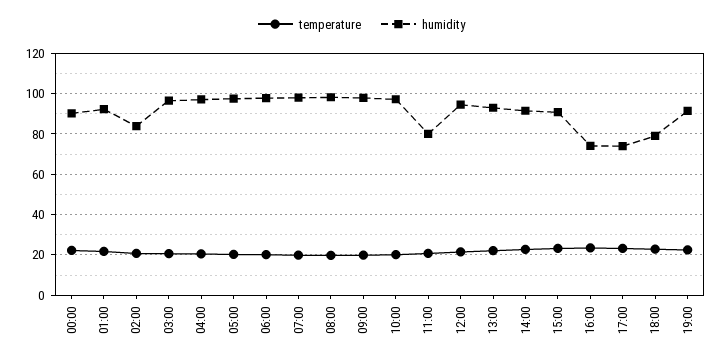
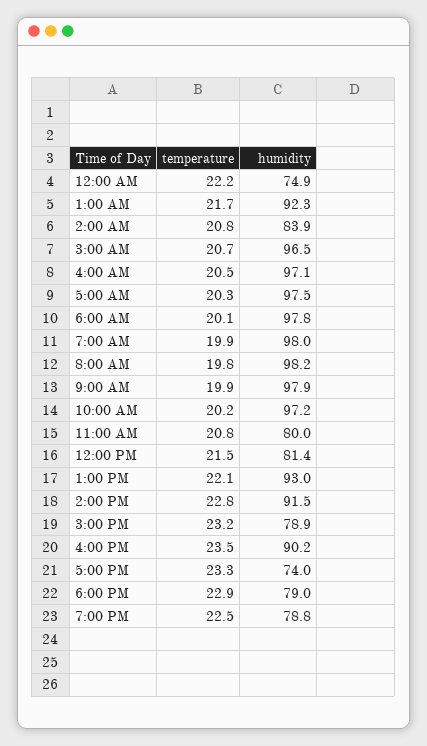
  {
    "temperature": {
      "00:00": 22.2,
      "01:00": 21.7,
      "02:00": 20.8,
      "03:00": 20.7,
      "04:00": 20.5,
      "05:00": 20.3,
      "06:00": 20.1,
      "07:00": 19.9,
      "08:00": 19.8,
      "09:00": 19.9,
      "10:00": 20.2,
      "11:00": 20.8,
      "12:00": 21.5,
      "13:00": 22.1,
      "14:00": 22.8,
      "15:00": 23.2,
      "16:00": 23.5,
      "17:00": 23.3,
      "18:00": 22.9,
      "19:00": 22.5
    },
    "humidity": {
-     "00:00": 90,
+     "00:00": 74.9,
      "01:00": 92.3,
      "02:00": 83.9,
      "03:00": 96.5,
      "04:00": 97.1,
      "05:00": 97.5,
      "06:00": 97.8,
      "07:00": 98,
      "08:00": 98.2,
      "09:00": 97.9,
      "10:00": 97.2,
      "11:00": 80,
-     "12:00": 95,
+     "12:00": 81.4,
      "13:00": 93,
      "14:00": 91.5,
-     "15:00": 90,
+     "15:00": 78.9,
-     "16:00": 75,
+     "16:00": 90.2,
      "17:00": 74,
      "18:00": 79,
-     "19:00": 90
+     "19:00": 78.8
    }
  }

